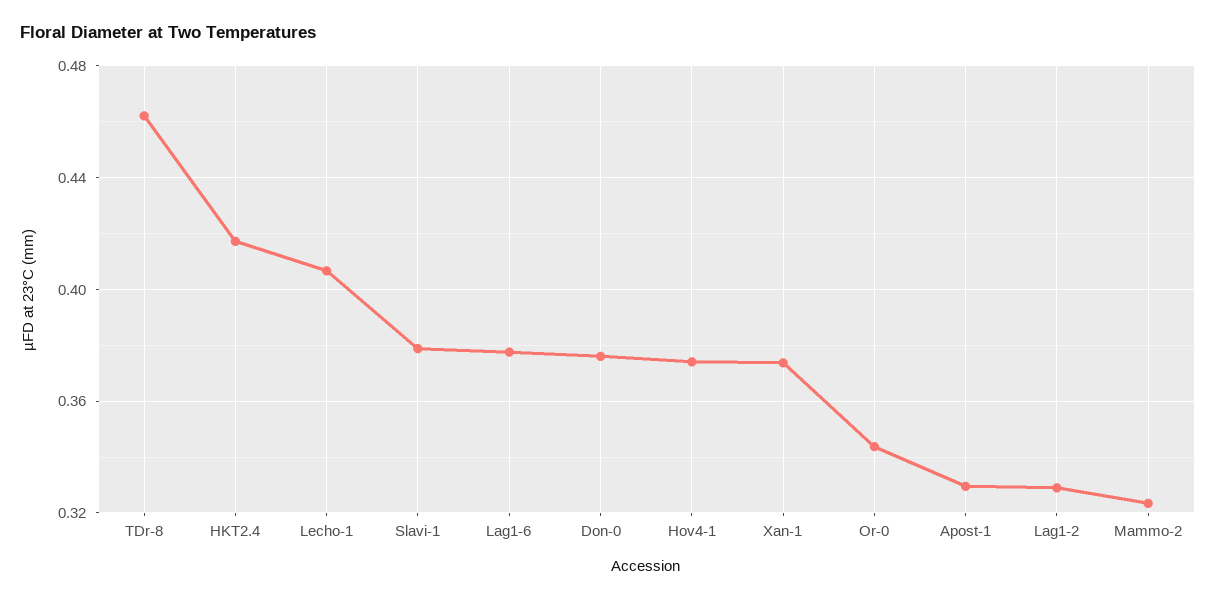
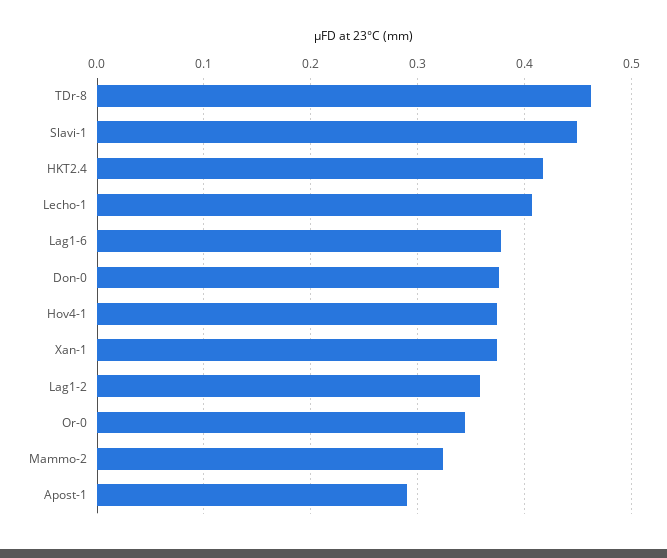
  {
    "TDr-8": 0.46,
    "HKT2.4": 0.415,
    "Lecho-1": 0.405,
-   "Slavi-1": 0.38,
+   "Slavi-1": 0.45,
    "Lag1-6": 0.38,
    "Don-0": 0.375,
    "Hov4-1": 0.375,
    "Xan-1": 0.375,
    "Or-0": 0.345,
-   "Apost-1": 0.33,
+   "Apost-1": 0.29,
-   "Lag1-2": 0.33,
+   "Lag1-2": 0.36,
    "Mammo-2": 0.325
  }

